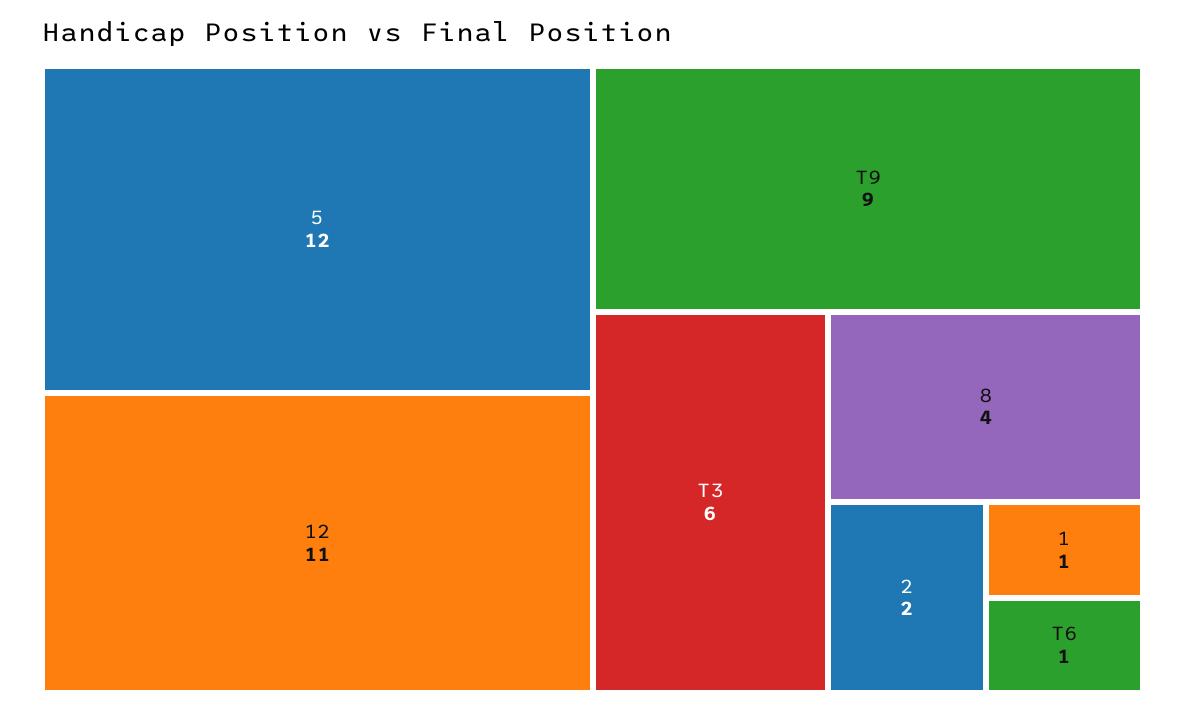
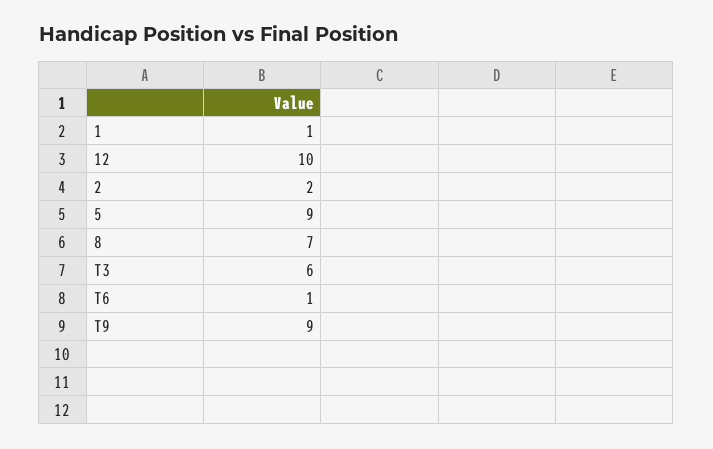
  {
-   "5": 12,
+   "5": 9,
-   "12": 11,
+   "12": 10,
    "T9": 9,
    "T3": 6,
-   "8": 4,
+   "8": 7,
    "2": 2,
    "1": 1,
    "T6": 1
  }

